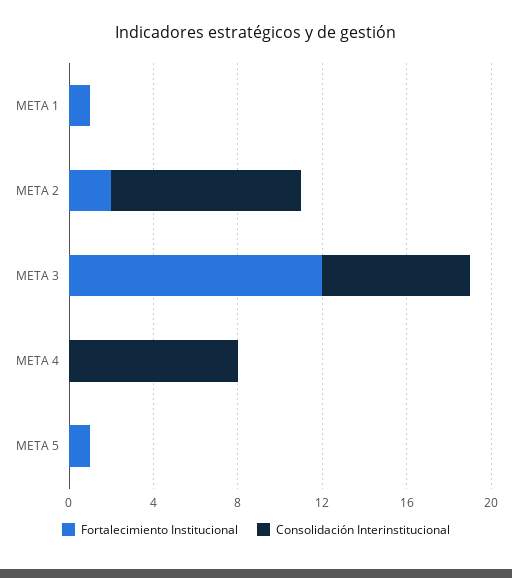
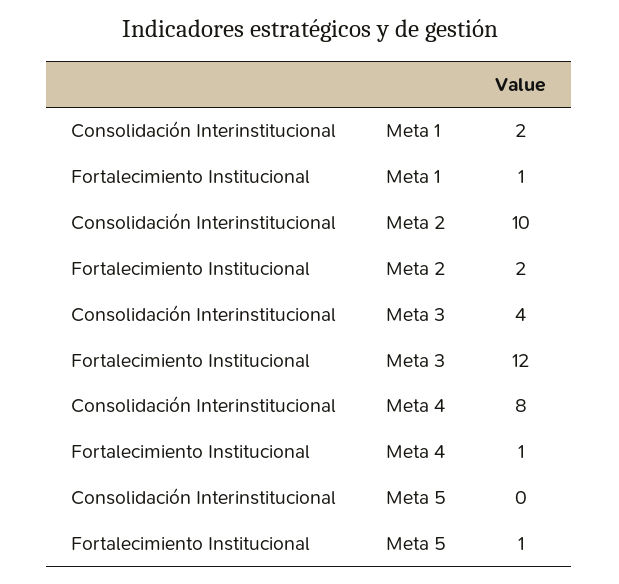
  {
    "Fortalecimiento Institucional": {
      "META 1": 1,
      "META 2": 2,
      "META 3": 12,
-     "META 4": 0,
+     "META 4": 1,
      "META 5": 1
    },
    "Consolidación Interinstitucional": {
-     "META 1": 0,
+     "META 1": 2,
-     "META 2": 9,
+     "META 2": 10,
-     "META 3": 7,
+     "META 3": 4,
      "META 4": 8,
      "META 5": 0
    }
  }

